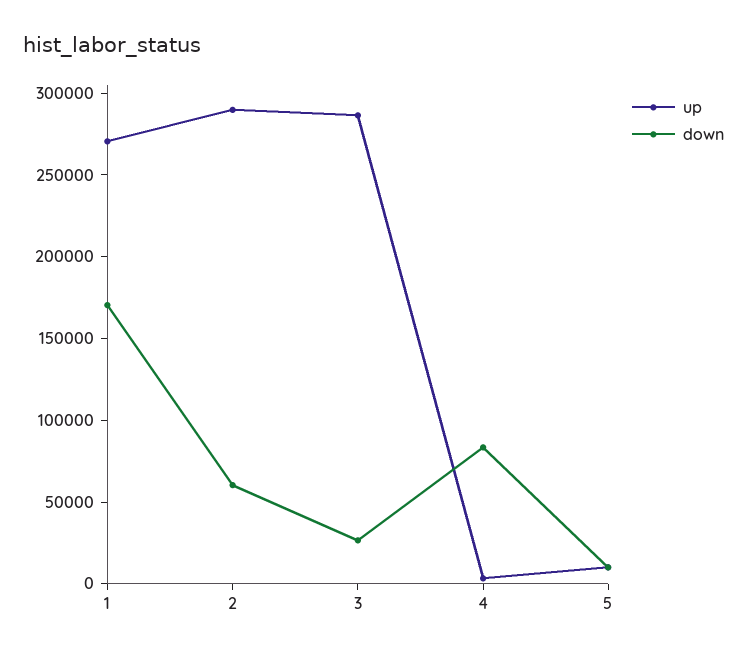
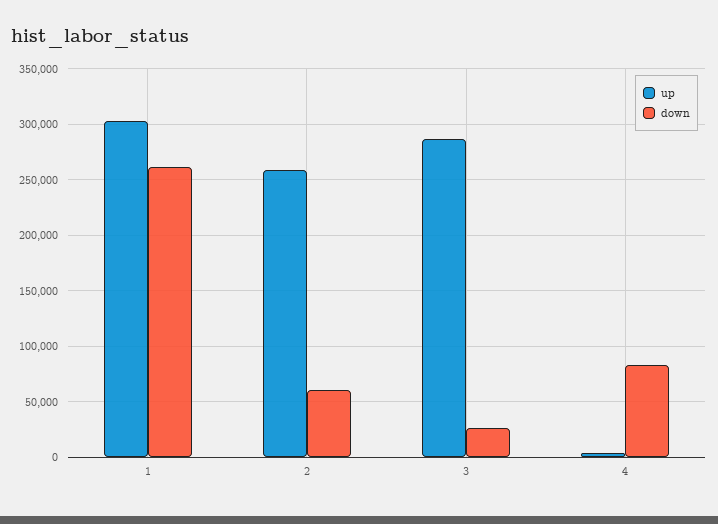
  {
    "up": {
-     "1": 270000,
+     "1": 300000,
-     "2": 290000,
+     "2": 260000,
      "3": 290000,
-     "4": 0,
+     "4": 0
-     "5": 10000
    },
    "down": {
-     "1": 170000,
+     "1": 260000,
      "2": 60000,
      "3": 30000,
-     "4": 80000,
+     "4": 80000
-     "5": 10000
    }
  }

